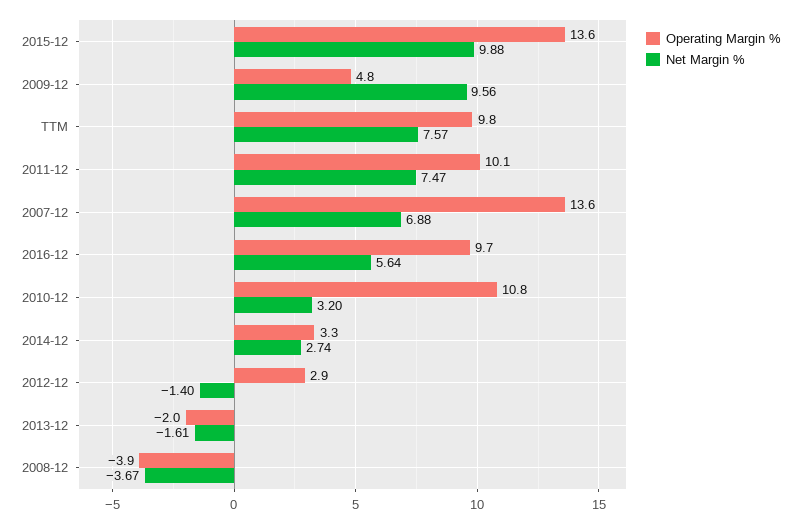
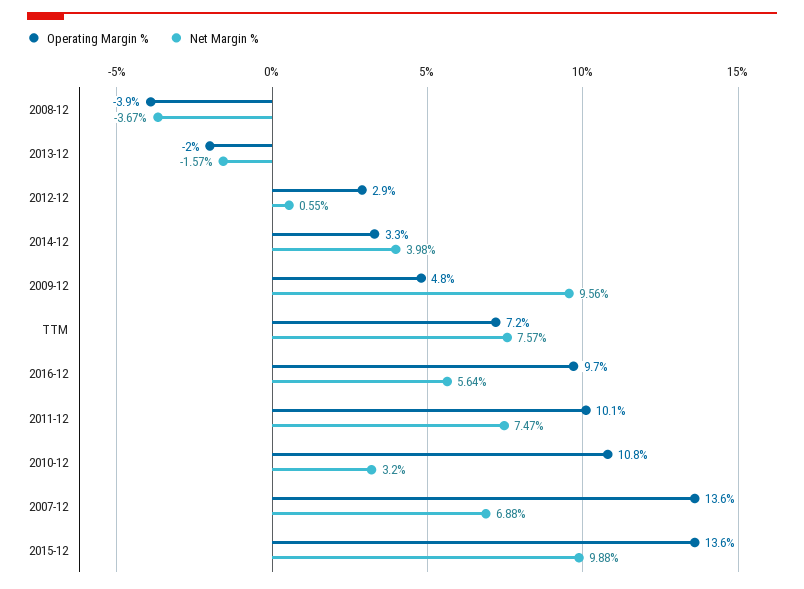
  {
    "Operating Margin %": {
      "2015-12": 13.6,
      "2009-12": 4.8,
-     "TTM": 9.8,
+     "TTM": 7.2,
      "2011-12": 10.1,
      "2007-12": 13.6,
      "2016-12": 9.7,
      "2010-12": 10.8,
      "2014-12": 3.3,
      "2012-12": 2.9,
      "2013-12": -2,
      "2008-12": -3.9
    },
    "Net Margin %": {
      "2015-12": 9.88,
      "2009-12": 9.56,
      "TTM": 7.57,
      "2011-12": 7.47,
      "2007-12": 6.88,
      "2016-12": 5.64,
      "2010-12": 3.2,
-     "2014-12": 2.74,
+     "2014-12": 3.98,
-     "2012-12": -1.4,
+     "2012-12": 0.55,
-     "2013-12": -1.61,
+     "2013-12": -1.57,
      "2008-12": -3.67
    }
  }

